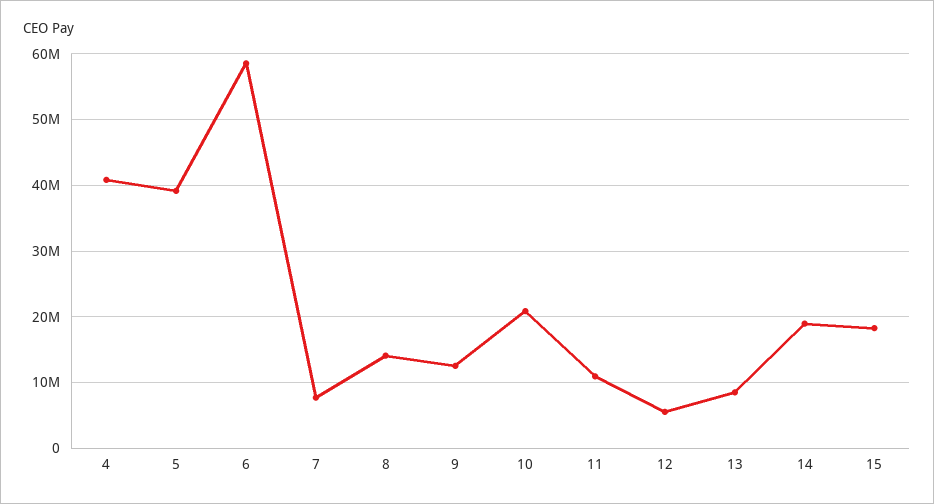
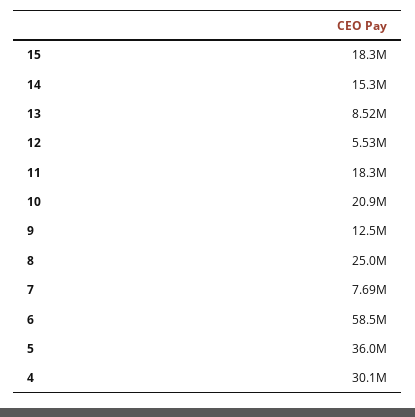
  {
-   "4": 41000000,
+   "4": 30100000,
-   "5": 39000000,
+   "5": 36000000,
    "6": 58500000,
    "7": 7690000,
-   "8": 14000000,
+   "8": 25000000,
    "9": 12500000,
    "10": 20900000,
-   "11": 11000000,
+   "11": 18300000,
    "12": 5530000,
    "13": 8520000,
-   "14": 19000000,
+   "14": 15300000,
    "15": 18300000
  }

